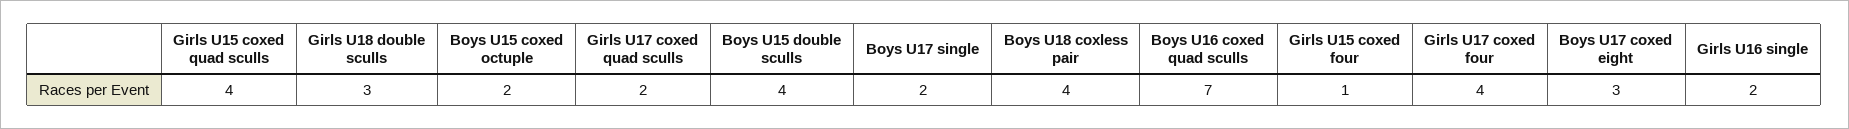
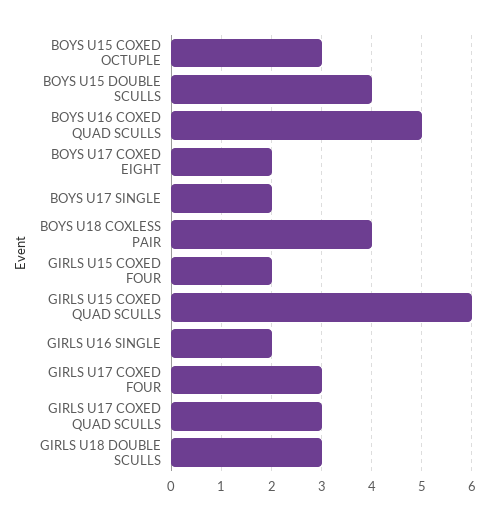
  {
-   "Girls U15 coxed quad sculls": 4,
+   "Girls U15 coxed quad sculls": 6,
    "Girls U18 double sculls": 3,
-   "Boys U15 coxed octuple": 2,
+   "Boys U15 coxed octuple": 3,
-   "Girls U17 coxed quad sculls": 2,
+   "Girls U17 coxed quad sculls": 3,
    "Boys U15 double sculls": 4,
    "Boys U17 single": 2,
    "Boys U18 coxless pair": 4,
-   "Boys U16 coxed quad sculls": 7,
+   "Boys U16 coxed quad sculls": 5,
-   "Girls U15 coxed four": 1,
+   "Girls U15 coxed four": 2,
-   "Girls U17 coxed four": 4,
+   "Girls U17 coxed four": 3,
-   "Boys U17 coxed eight": 3,
+   "Boys U17 coxed eight": 2,
    "Girls U16 single": 2
  }

